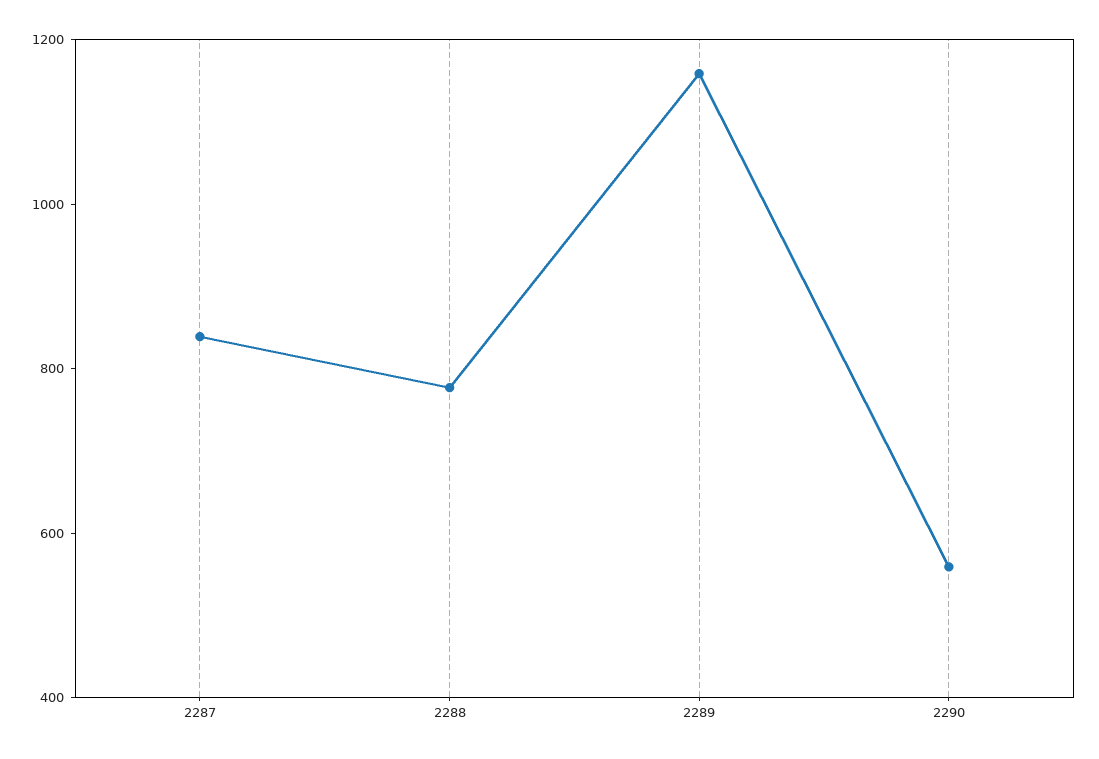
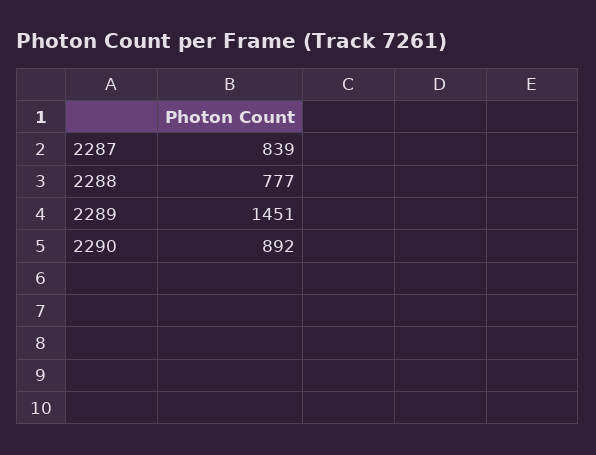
  {
    "2287": 839,
    "2288": 777,
-   "2289": 1150,
+   "2289": 1451,
-   "2290": 550
+   "2290": 892
  }

